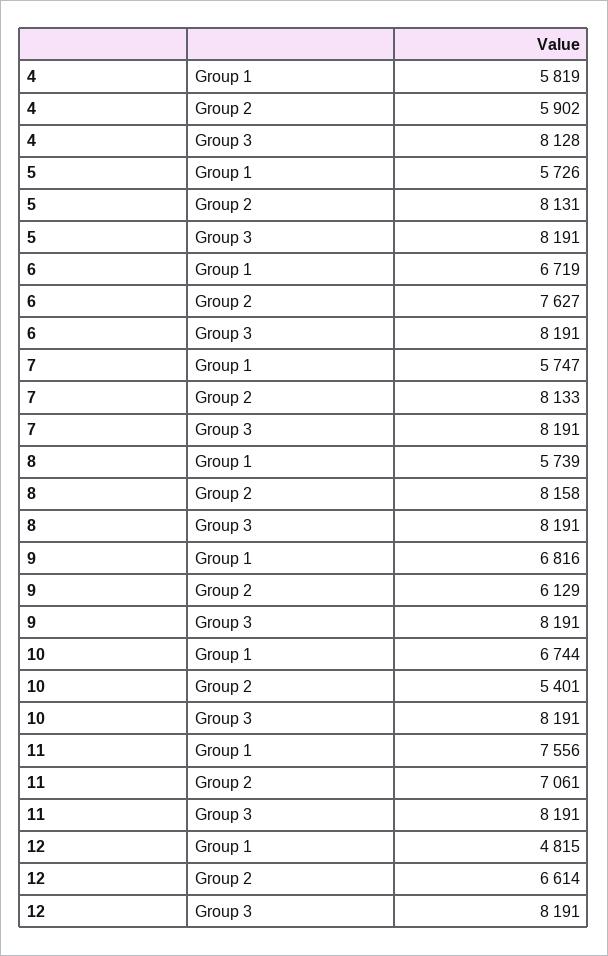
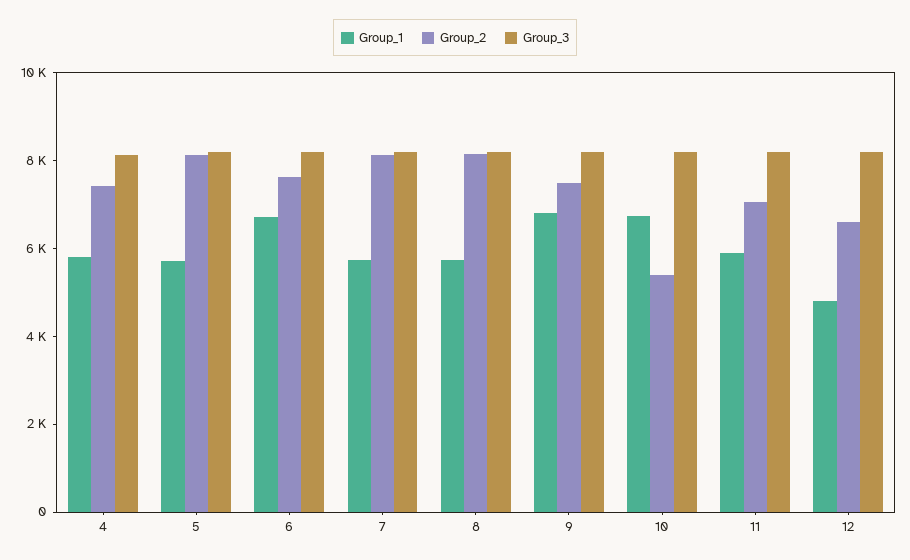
  {
    "Group 1": {
      "4": 5819,
      "5": 5726,
      "6": 6719,
      "7": 5747,
      "8": 5739,
      "9": 6816,
      "10": 6744,
-     "11": 7556,
+     "11": 6000,
      "12": 4815
    },
    "Group 2": {
-     "4": 5902,
+     "4": 7500,
      "5": 8131,
      "6": 7627,
      "7": 8133,
      "8": 8158,
-     "9": 6129,
+     "9": 7500,
      "10": 5401,
      "11": 7061,
      "12": 6614
    },
    "Group 3": {
      "4": 8128,
      "5": 8191,
      "6": 8191,
      "7": 8191,
      "8": 8191,
      "9": 8191,
      "10": 8191,
      "11": 8191,
      "12": 8191
    }
  }

